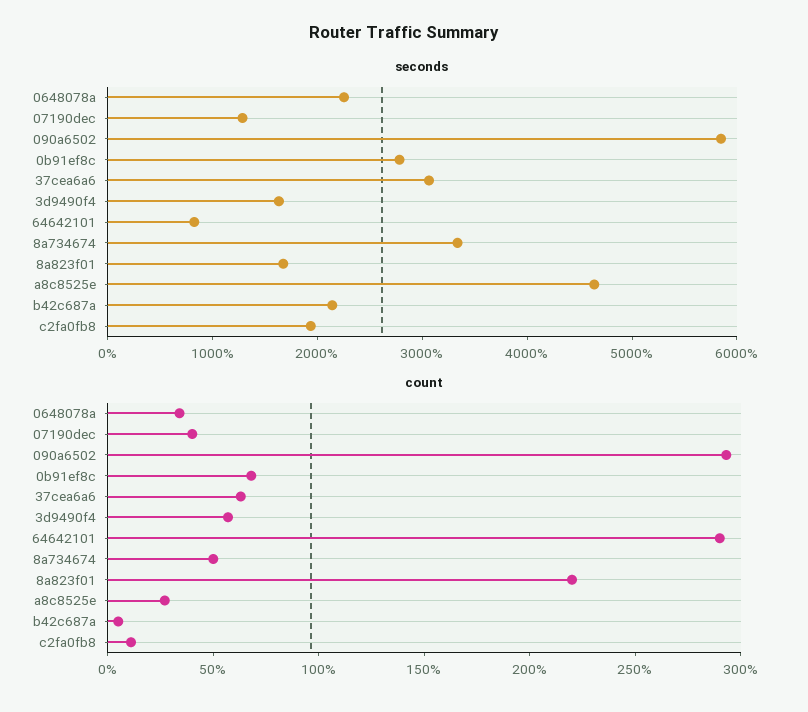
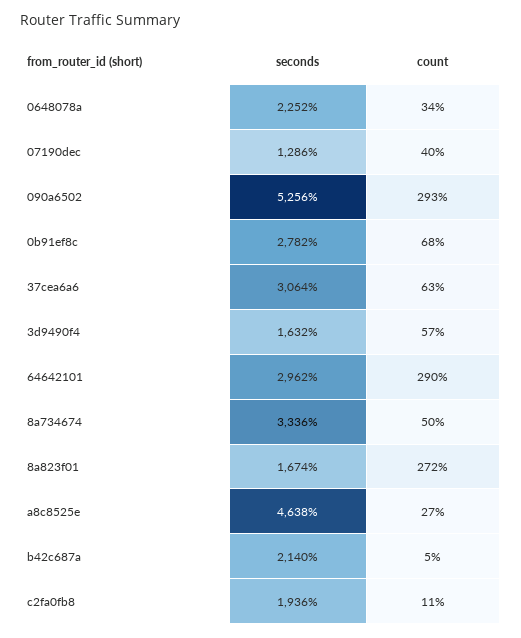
  {
    "seconds": {
      "0648078a": 2252,
      "07190dec": 1286,
-     "090a6502": 5800,
+     "090a6502": 5256,
      "0b91ef8c": 2782,
      "37cea6a6": 3064,
      "3d9490f4": 1632,
-     "64642101": 800,
+     "64642101": 2962,
      "8a734674": 3336,
      "8a823f01": 1674,
      "a8c8525e": 4638,
      "b42c687a": 2140,
      "c2fa0fb8": 1936
    },
    "count": {
      "0648078a": 34,
      "07190dec": 40,
      "090a6502": 293,
      "0b91ef8c": 68,
      "37cea6a6": 63,
      "3d9490f4": 57,
      "64642101": 290,
      "8a734674": 50,
-     "8a823f01": 220,
+     "8a823f01": 272,
      "a8c8525e": 27,
      "b42c687a": 5,
      "c2fa0fb8": 11
    }
  }

